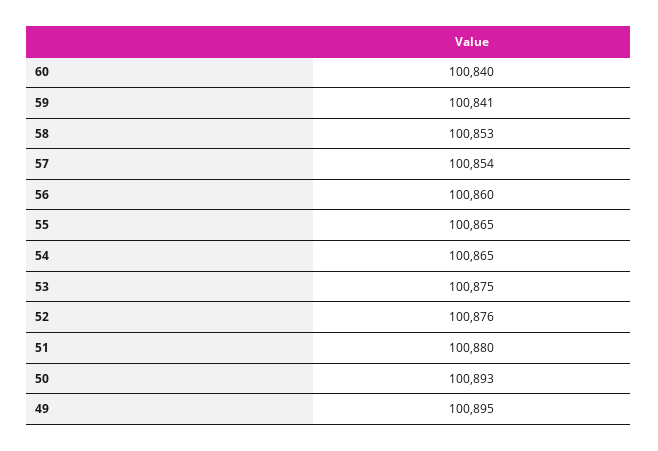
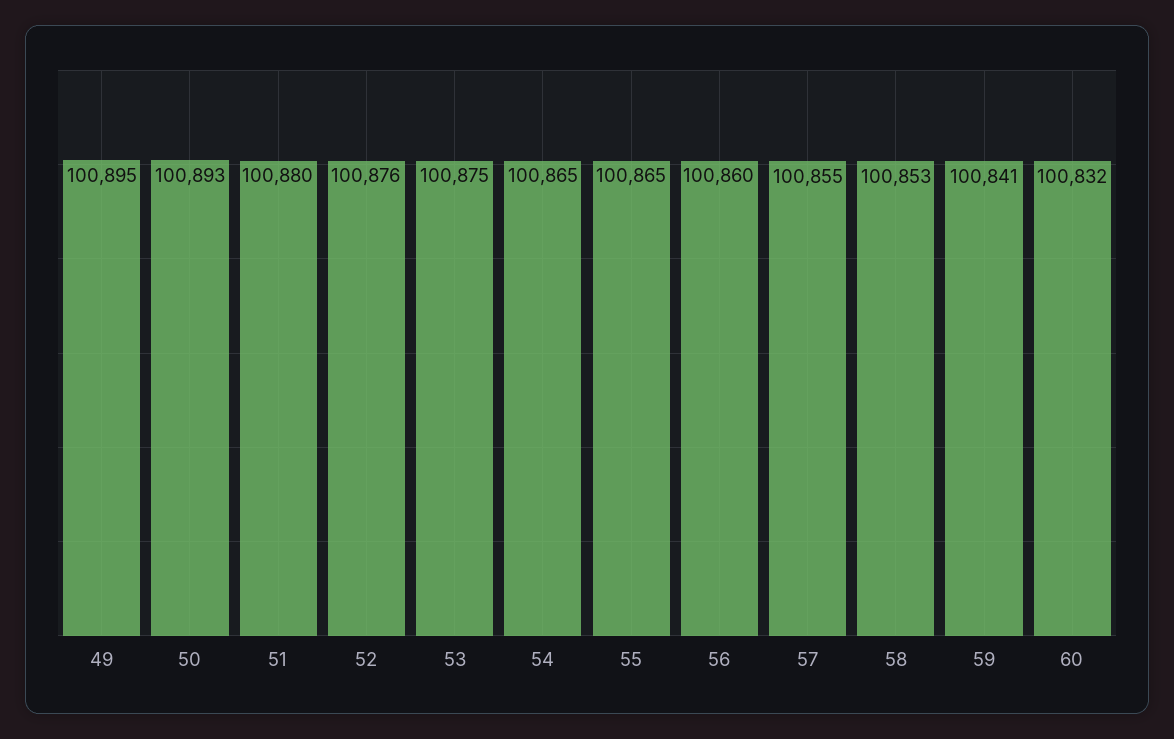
  {
-   "60": 100840,
+   "60": 100832,
    "59": 100841,
    "58": 100853,
-   "57": 100854,
+   "57": 100855,
    "56": 100860,
    "55": 100865,
    "54": 100865,
    "53": 100875,
    "52": 100876,
    "51": 100880,
    "50": 100893,
    "49": 100895
  }

